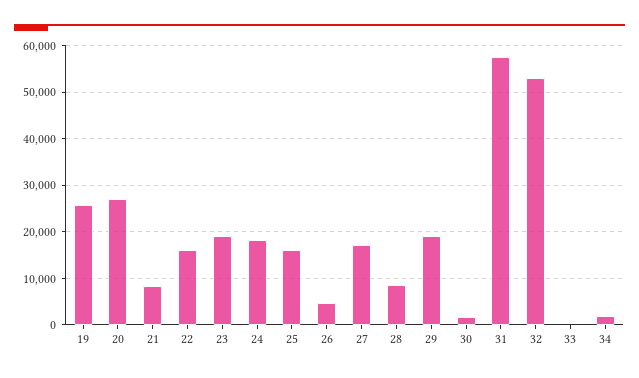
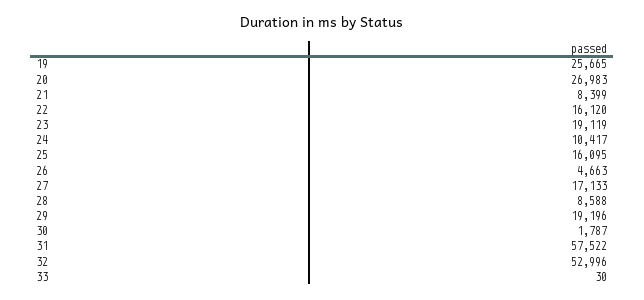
  {
    "19": 25665,
    "20": 26983,
    "21": 8399,
    "22": 16120,
    "23": 19119,
-   "24": 18000,
+   "24": 10417,
    "25": 16095,
    "26": 4663,
    "27": 17133,
    "28": 8588,
    "29": 19196,
    "30": 1787,
    "31": 57522,
    "32": 52996,
-   "33": 30,
+   "33": 30
-   "34": 2000
  }

